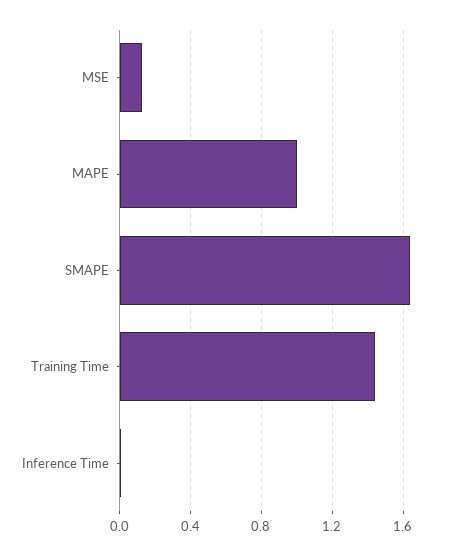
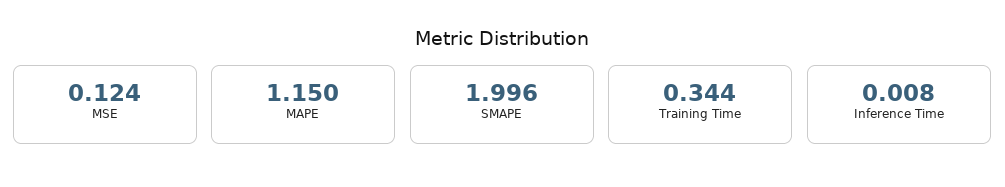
  {
    "MSE": 0.124,
-   "MAPE": 1,
+   "MAPE": 1.15,
-   "SMAPE": 1.65,
+   "SMAPE": 1.996,
-   "Training Time": 1.45,
+   "Training Time": 0.344,
    "Inference Time": 0.008
  }

